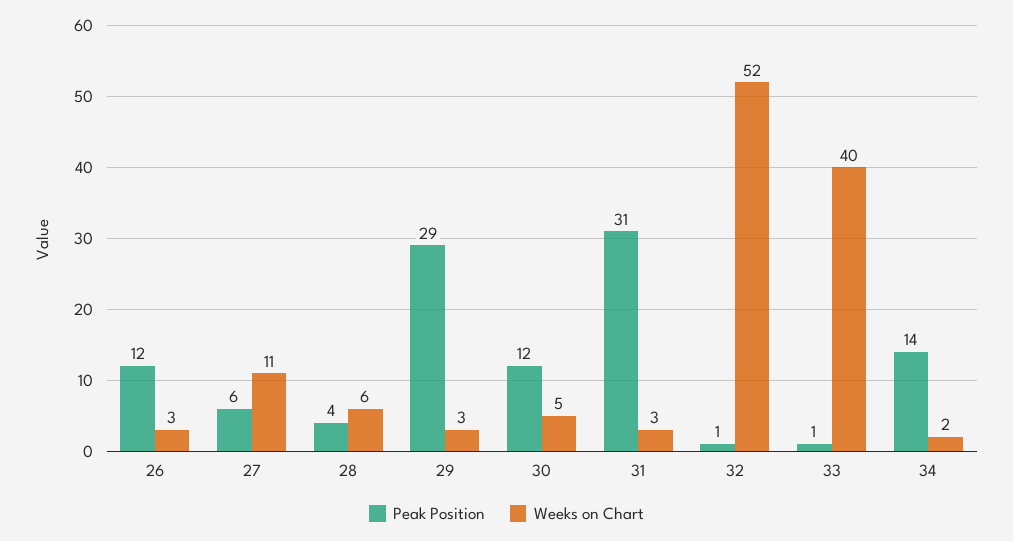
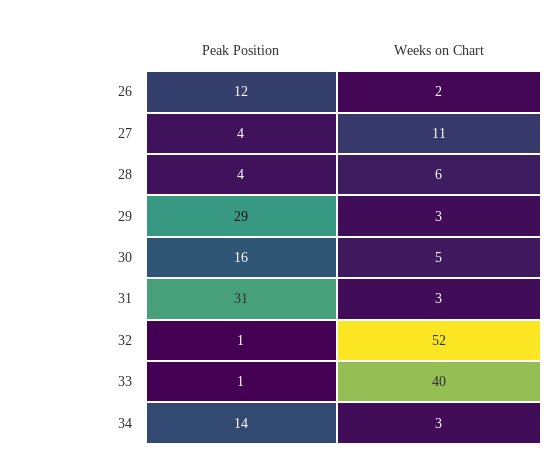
  {
    "Peak Position": {
      "26": 12,
-     "27": 6,
+     "27": 4,
      "28": 4,
      "29": 29,
-     "30": 12,
+     "30": 16,
      "31": 31,
      "32": 1,
      "33": 1,
      "34": 14
    },
    "Weeks on Chart": {
-     "26": 3,
+     "26": 2,
      "27": 11,
      "28": 6,
      "29": 3,
      "30": 5,
      "31": 3,
      "32": 52,
      "33": 40,
-     "34": 2
+     "34": 3
    }
  }

